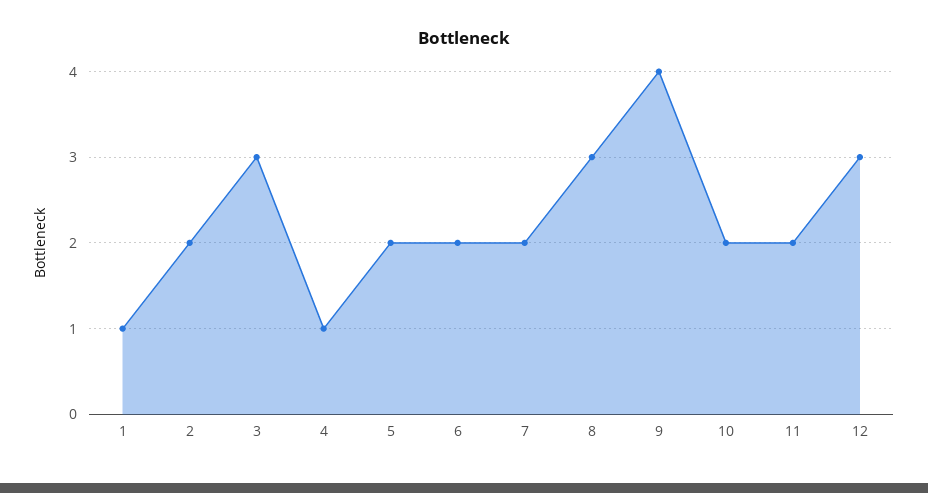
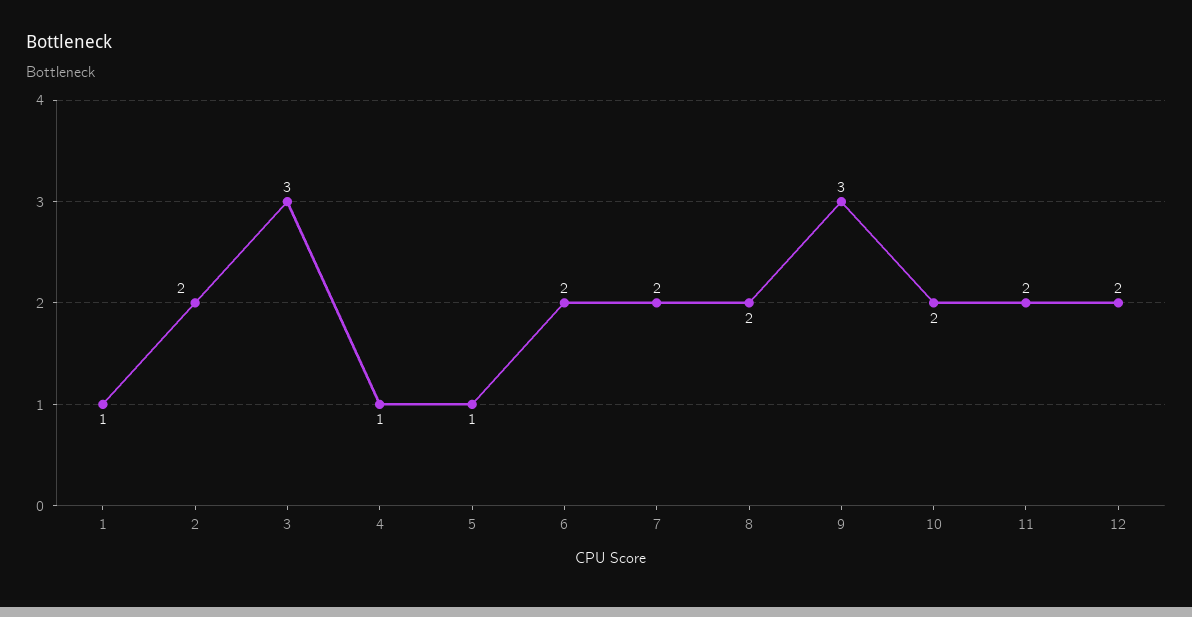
  {
    "1": 1,
    "2": 2,
    "3": 3,
    "4": 1,
-   "5": 2,
+   "5": 1,
    "6": 2,
    "7": 2,
-   "8": 3,
+   "8": 2,
-   "9": 4,
+   "9": 3,
    "10": 2,
    "11": 2,
-   "12": 3
+   "12": 2
  }

